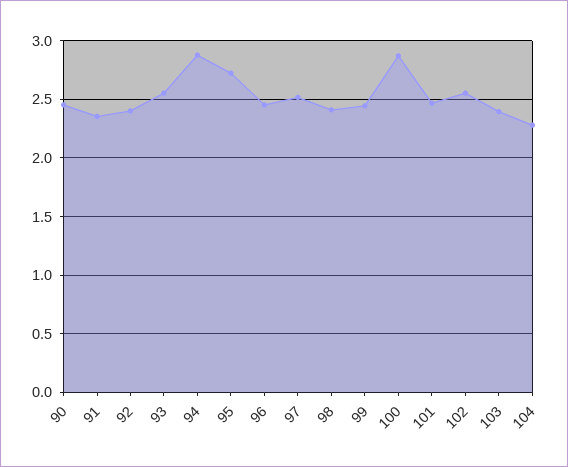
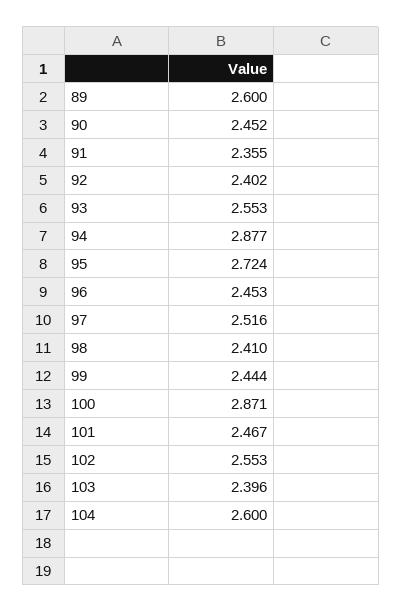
  {
    "90": 2.452,
    "91": 2.355,
    "92": 2.402,
    "93": 2.553,
    "94": 2.877,
    "95": 2.724,
    "96": 2.453,
    "97": 2.516,
    "98": 2.41,
    "99": 2.444,
    "100": 2.871,
    "101": 2.467,
    "102": 2.553,
    "103": 2.396,
-   "104": 2.3
+   "104": 2.6,
+   "89": 2.6
  }

